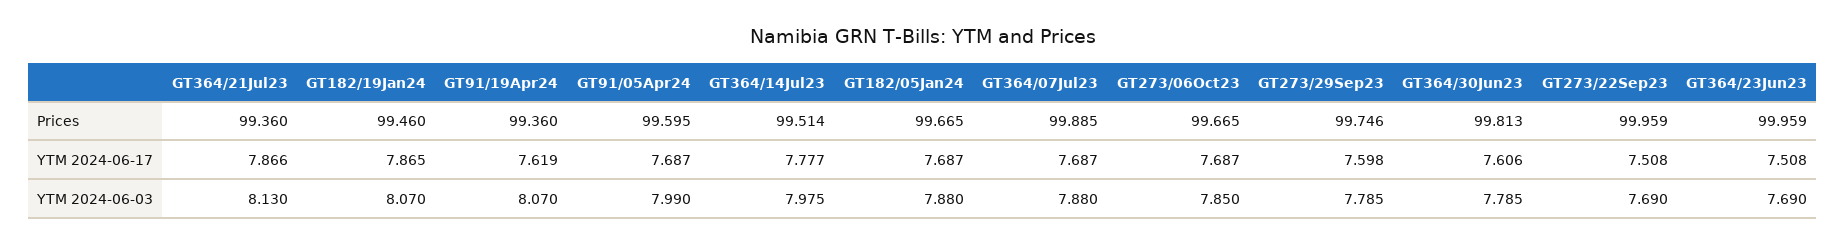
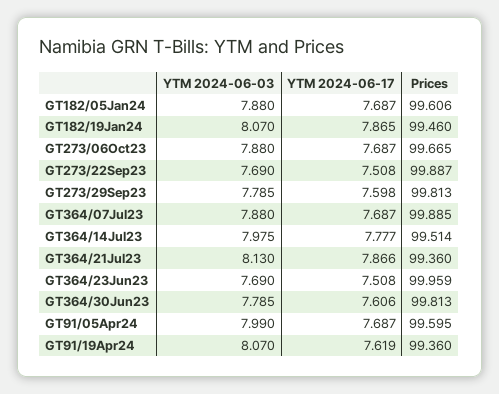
  {
    "GT364/21Jul23": {
      "Prices": 99.36,
      "YTM 2024-06-17": 7.866,
      "YTM 2024-06-03": 8.13
    },
    "GT182/19Jan24": {
      "Prices": 99.46,
      "YTM 2024-06-17": 7.865,
      "YTM 2024-06-03": 8.07
    },
    "GT91/19Apr24": {
      "Prices": 99.36,
      "YTM 2024-06-17": 7.619,
      "YTM 2024-06-03": 8.07
    },
    "GT91/05Apr24": {
      "Prices": 99.595,
      "YTM 2024-06-17": 7.687,
      "YTM 2024-06-03": 7.99
    },
    "GT364/14Jul23": {
      "Prices": 99.514,
      "YTM 2024-06-17": 7.777,
      "YTM 2024-06-03": 7.975
    },
    "GT182/05Jan24": {
-     "Prices": 99.665,
+     "Prices": 99.606,
      "YTM 2024-06-17": 7.687,
      "YTM 2024-06-03": 7.88
    },
    "GT364/07Jul23": {
      "Prices": 99.885,
      "YTM 2024-06-17": 7.687,
      "YTM 2024-06-03": 7.88
    },
    "GT273/06Oct23": {
      "Prices": 99.665,
      "YTM 2024-06-17": 7.687,
-     "YTM 2024-06-03": 7.85
+     "YTM 2024-06-03": 7.88
    },
    "GT273/29Sep23": {
-     "Prices": 99.746,
+     "Prices": 99.813,
      "YTM 2024-06-17": 7.598,
      "YTM 2024-06-03": 7.785
    },
    "GT364/30Jun23": {
      "Prices": 99.813,
      "YTM 2024-06-17": 7.606,
      "YTM 2024-06-03": 7.785
    },
    "GT273/22Sep23": {
-     "Prices": 99.959,
+     "Prices": 99.887,
      "YTM 2024-06-17": 7.508,
      "YTM 2024-06-03": 7.69
    },
    "GT364/23Jun23": {
      "Prices": 99.959,
      "YTM 2024-06-17": 7.508,
      "YTM 2024-06-03": 7.69
    }
  }

